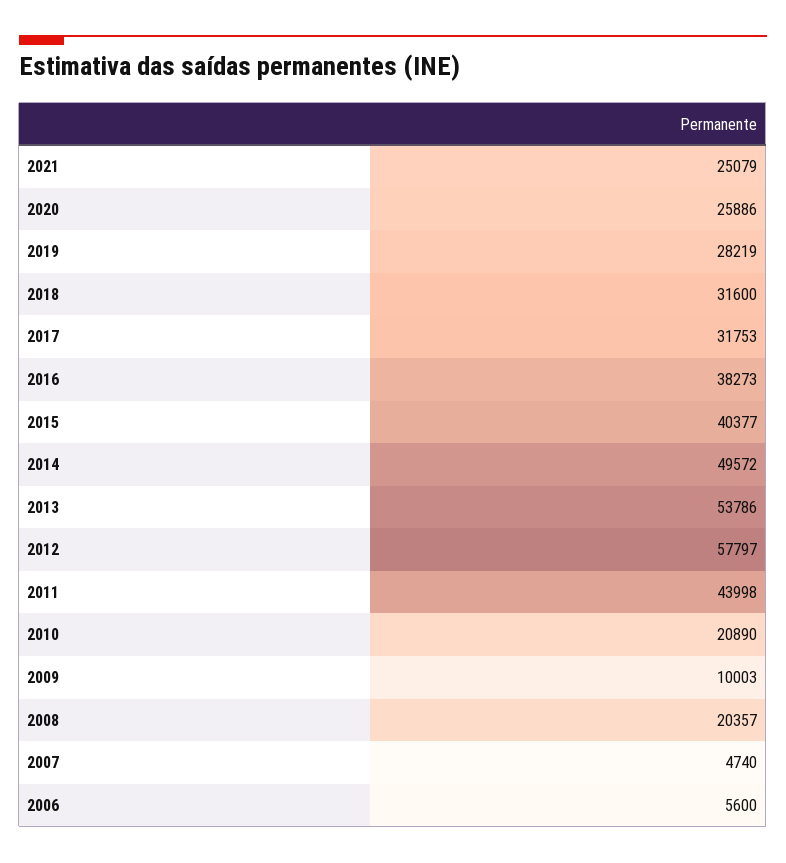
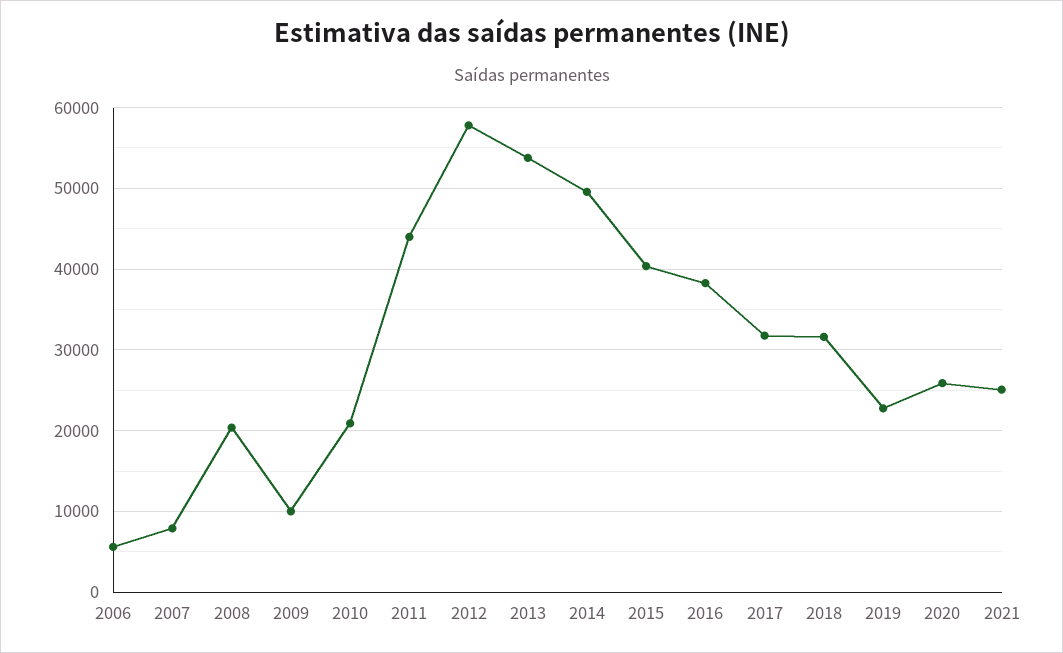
  {
    "2021": 25079,
    "2020": 25886,
-   "2019": 28219,
+   "2019": 23000,
    "2018": 31600,
    "2017": 31753,
    "2016": 38273,
    "2015": 40377,
    "2014": 49572,
    "2013": 53786,
    "2012": 57797,
    "2011": 43998,
    "2010": 20890,
    "2009": 10003,
    "2008": 20357,
-   "2007": 4740,
+   "2007": 8000,
    "2006": 5600
  }

